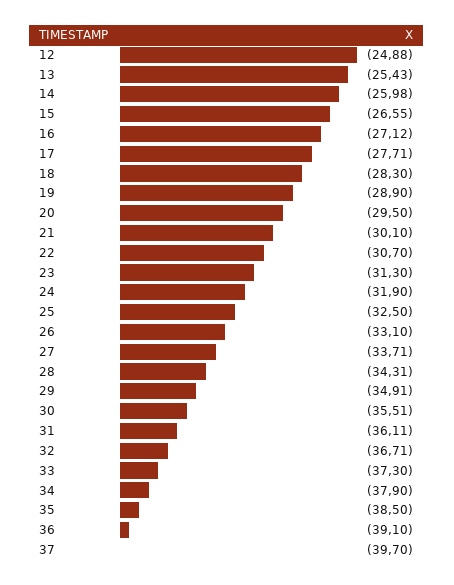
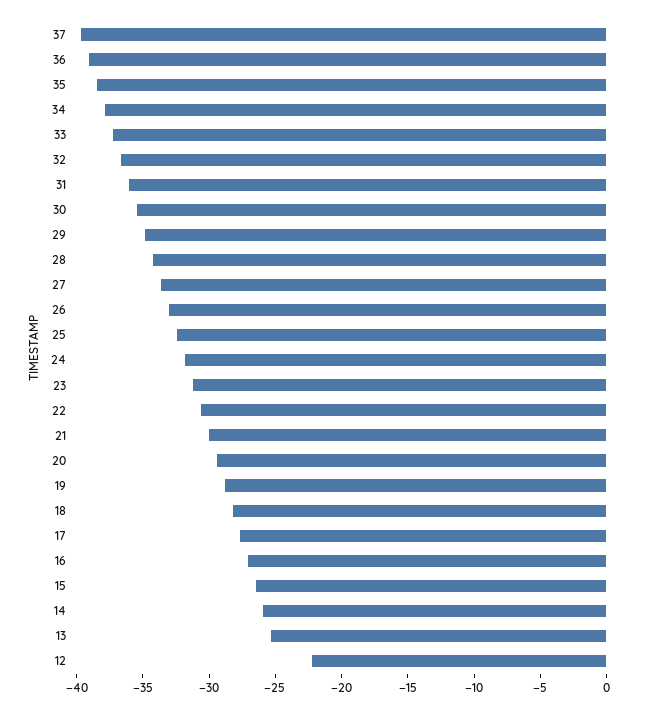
  {
-   "12": -24.88,
+   "12": -22,
    "13": -25.43,
    "14": -25.98,
    "15": -26.55,
    "16": -27.12,
    "17": -27.71,
    "18": -28.3,
    "19": -28.9,
    "20": -29.5,
    "21": -30.1,
    "22": -30.7,
    "23": -31.3,
    "24": -31.9,
    "25": -32.5,
    "26": -33.1,
    "27": -33.71,
    "28": -34.31,
    "29": -34.91,
    "30": -35.51,
    "31": -36.11,
    "32": -36.71,
    "33": -37.3,
    "34": -37.9,
    "35": -38.5,
    "36": -39.1,
    "37": -39.7
  }

